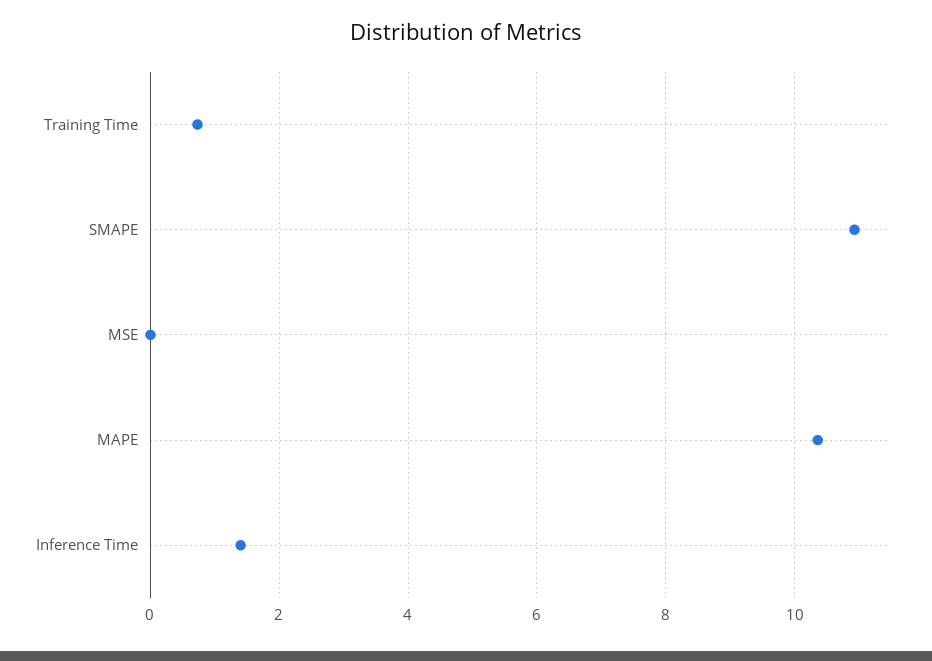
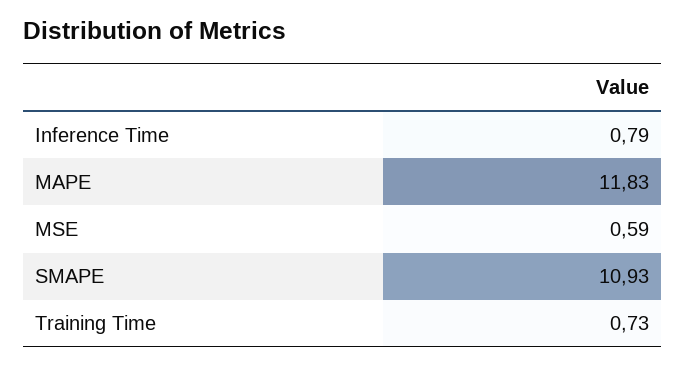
  {
    "Training Time": 0.73,
    "SMAPE": 10.93,
-   "MSE": 0,
+   "MSE": 0.59,
-   "MAPE": 10.4,
+   "MAPE": 11.83,
-   "Inference Time": 1.4
+   "Inference Time": 0.79
  }

